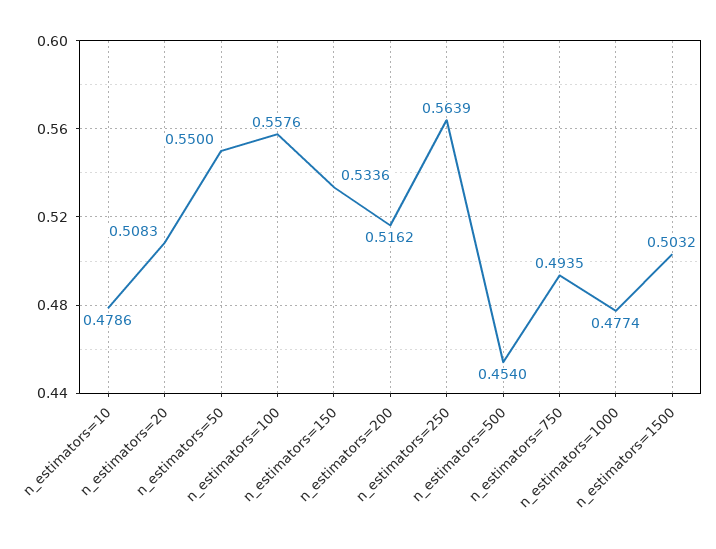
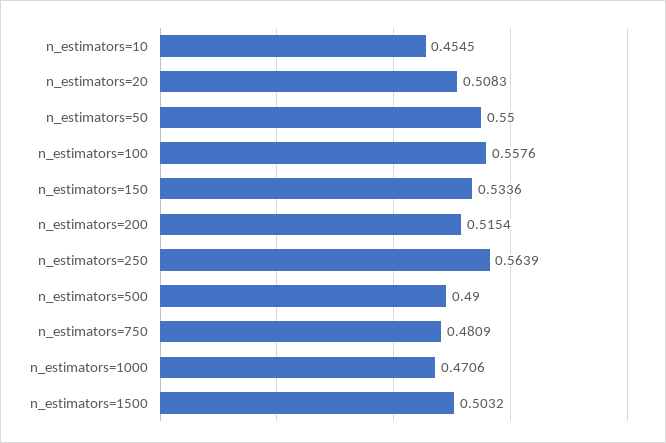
  {
-   "n_estimators=10": 0.4786,
+   "n_estimators=10": 0.4545,
    "n_estimators=20": 0.5083,
    "n_estimators=50": 0.55,
    "n_estimators=100": 0.5576,
    "n_estimators=150": 0.5336,
-   "n_estimators=200": 0.5162,
+   "n_estimators=200": 0.5154,
    "n_estimators=250": 0.5639,
-   "n_estimators=500": 0.454,
+   "n_estimators=500": 0.49,
-   "n_estimators=750": 0.4935,
+   "n_estimators=750": 0.4809,
-   "n_estimators=1000": 0.4774,
+   "n_estimators=1000": 0.4706,
    "n_estimators=1500": 0.5032
  }

